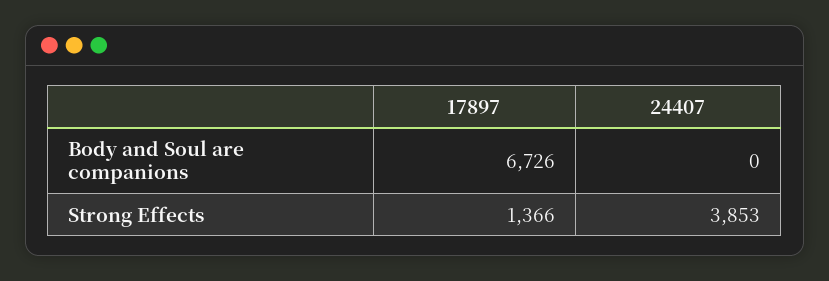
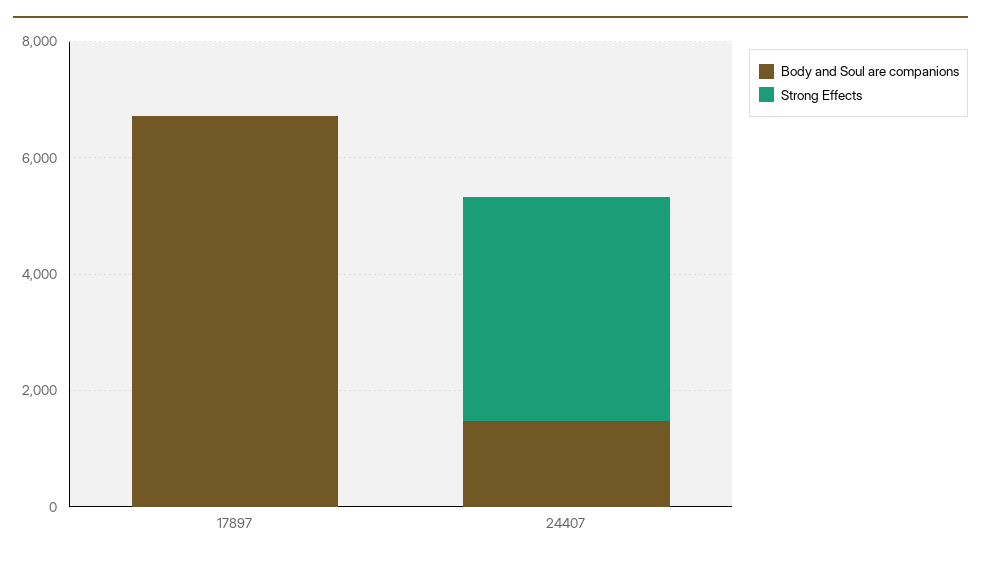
  {
    "Body and Soul are companions": {
      "17897": 6726,
-     "24407": 0
+     "24407": 1500
    },
    "Strong Effects": {
-     "17897": 1366,
+     "17897": 0,
      "24407": 3853
    }
  }

